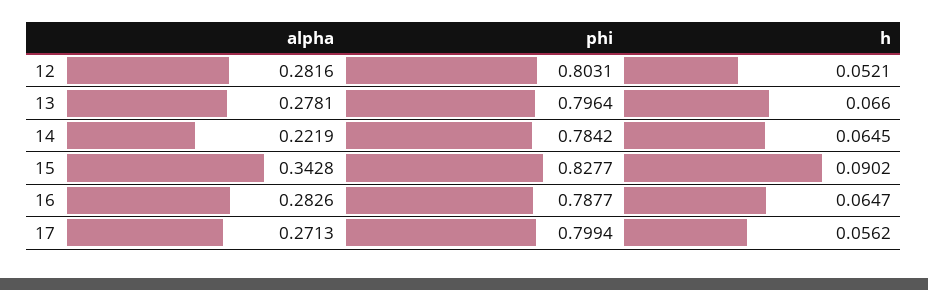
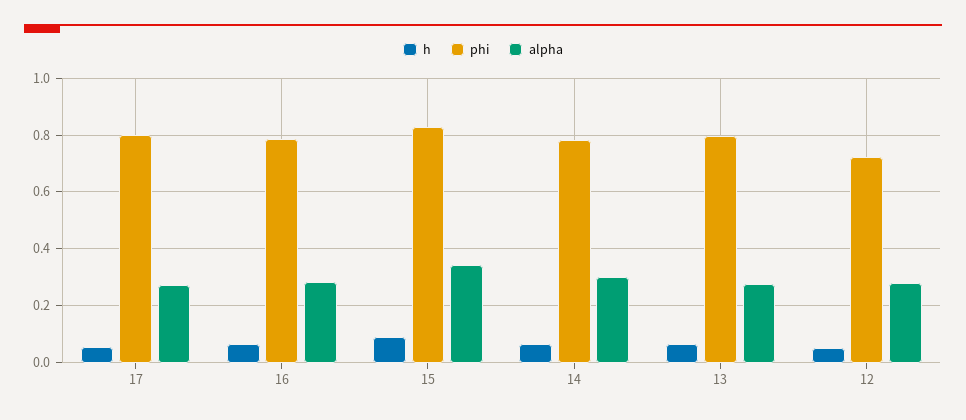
  {
    "alpha": {
      "12": 0.2816,
      "13": 0.2781,
-     "14": 0.2219,
+     "14": 0.3,
      "15": 0.3428,
      "16": 0.2826,
      "17": 0.2713
    },
    "phi": {
-     "12": 0.8031,
+     "12": 0.725,
      "13": 0.7964,
      "14": 0.7842,
      "15": 0.8277,
      "16": 0.7877,
      "17": 0.7994
    },
    "h": {
      "12": 0.0521,
      "13": 0.066,
      "14": 0.0645,
      "15": 0.0902,
      "16": 0.0647,
      "17": 0.0562
    }
  }

